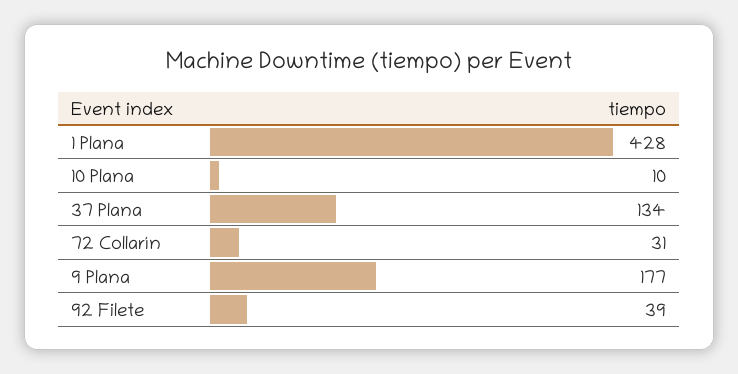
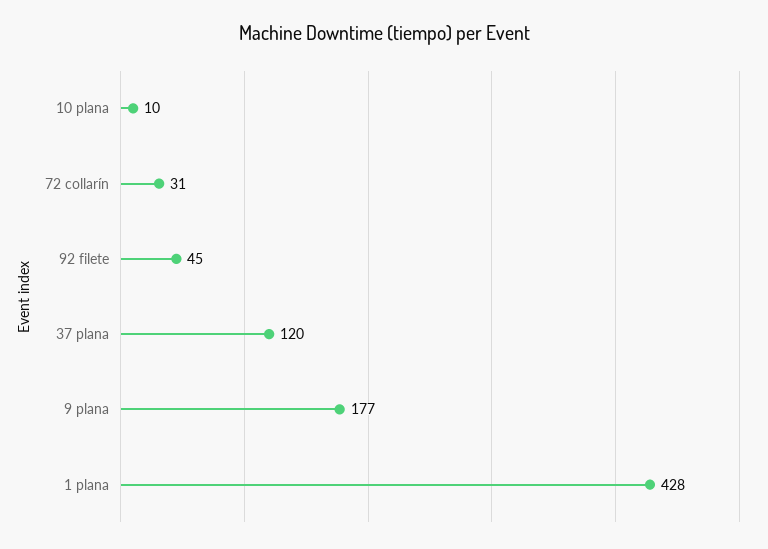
  {
    "1 Plana": 428,
    "10 Plana": 10,
-   "37 Plana": 134,
+   "37 Plana": 120,
    "72 Collarín": 31,
    "9 Plana": 177,
-   "92 Filete": 39
+   "92 Filete": 45
  }

